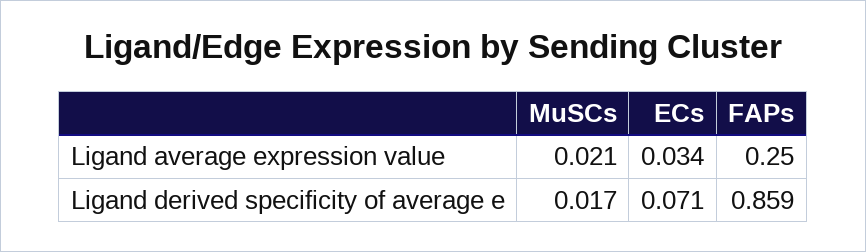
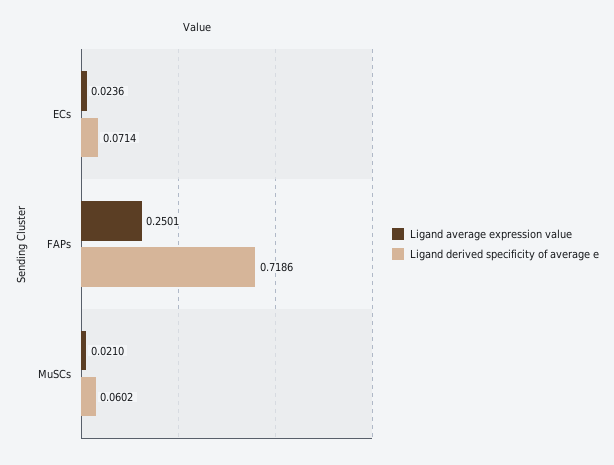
  {
    "Ligand average expression value": {
      "MuSCs": 0.021,
-     "ECs": 0.034,
+     "ECs": 0.0236,
      "FAPs": 0.2501
    },
    "Ligand derived specificity of average e": {
-     "MuSCs": 0.017,
+     "MuSCs": 0.0602,
      "ECs": 0.0714,
-     "FAPs": 0.859
+     "FAPs": 0.7186
    }
  }

